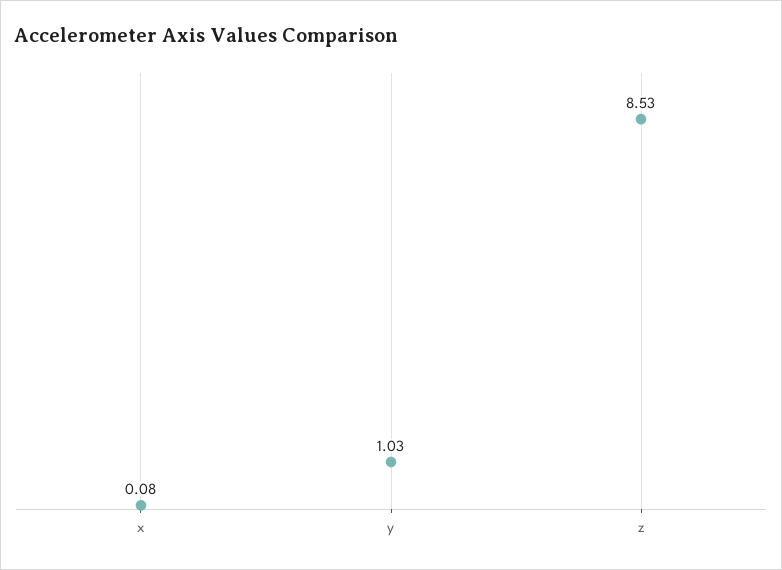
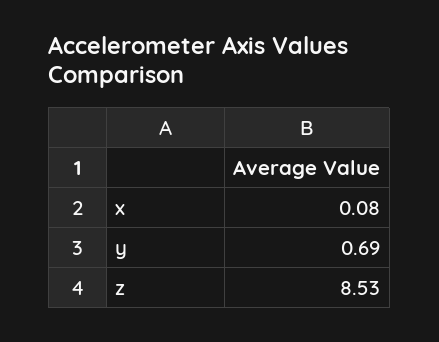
  {
    "x": 0.08,
-   "y": 1.03,
+   "y": 0.69,
    "z": 8.53
  }

